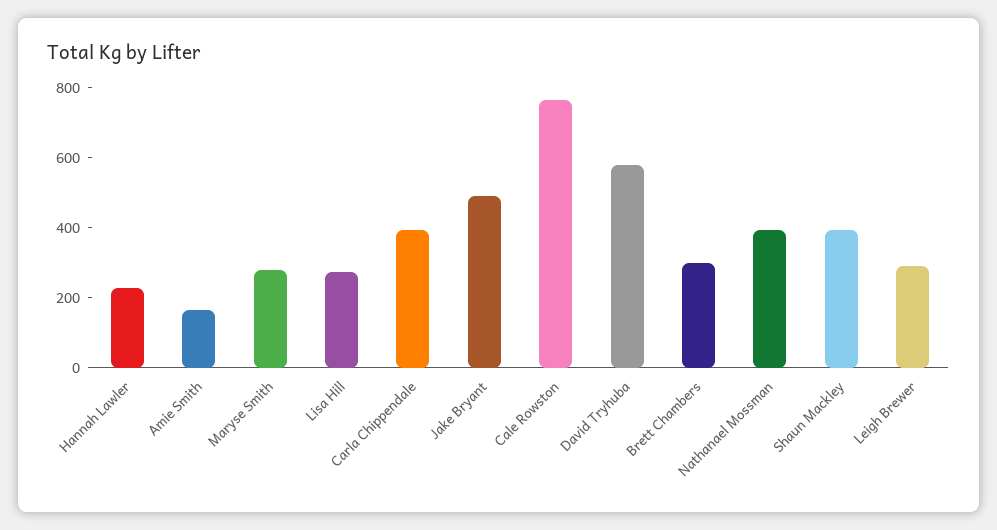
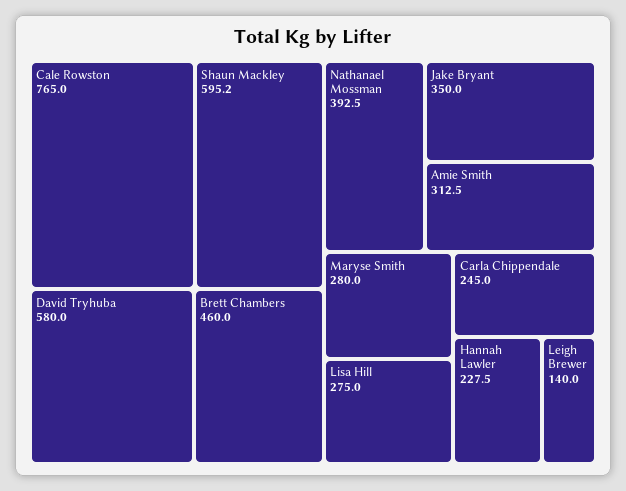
  {
    "Hannah Lawler": 227.5,
-   "Amie Smith": 150,
+   "Amie Smith": 312.5,
    "Maryse Smith": 280,
    "Lisa Hill": 275,
-   "Carla Chippendale": 400,
+   "Carla Chippendale": 245,
-   "Jake Bryant": 500,
+   "Jake Bryant": 350,
    "Cale Rowston": 765,
    "David Tryhuba": 580,
-   "Brett Chambers": 300,
+   "Brett Chambers": 460,
    "Nathanael Mossman": 392.5,
-   "Shaun Mackley": 400,
+   "Shaun Mackley": 595.2,
-   "Leigh Brewer": 300
+   "Leigh Brewer": 140
  }

